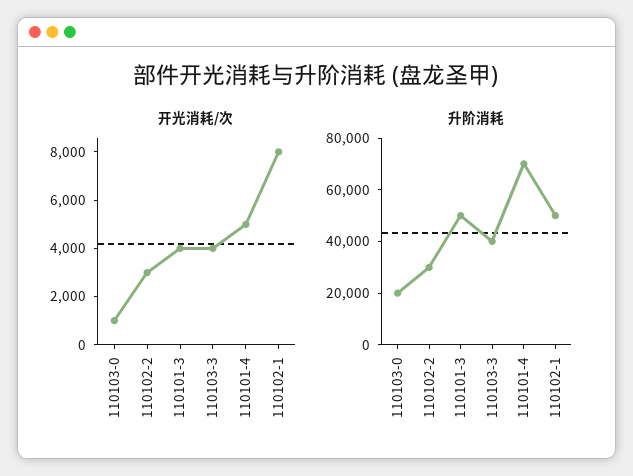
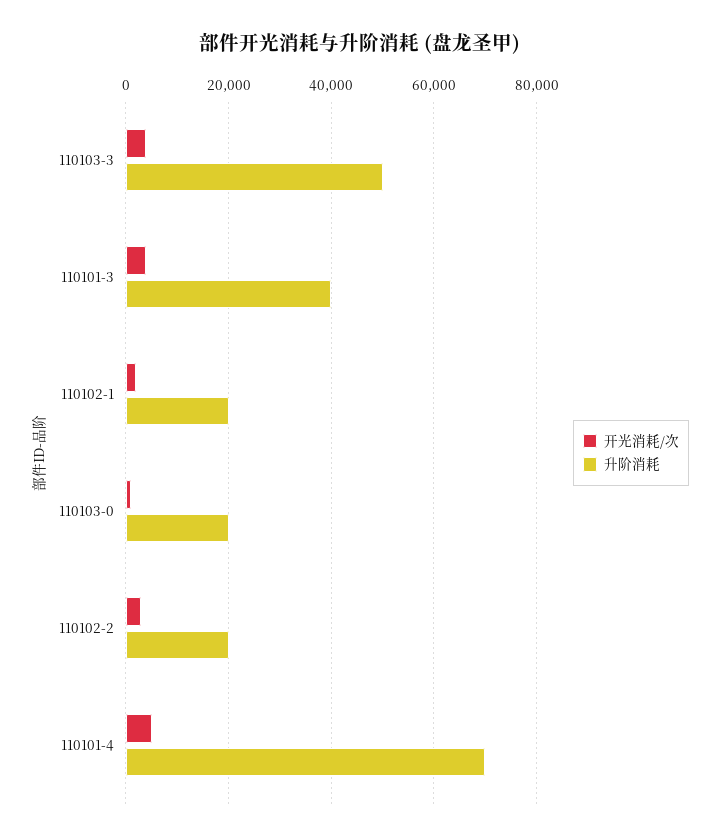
  {
    "开光消耗/次": {
      "110103-0": 1000,
      "110102-2": 3000,
      "110101-3": 4000,
      "110103-3": 4000,
      "110101-4": 5000,
-     "110102-1": 8000
+     "110102-1": 2000
    },
    "升阶消耗": {
      "110103-0": 20000,
-     "110102-2": 30000,
+     "110102-2": 20000,
-     "110101-3": 50000,
+     "110101-3": 40000,
-     "110103-3": 40000,
+     "110103-3": 50000,
      "110101-4": 70000,
-     "110102-1": 50000
+     "110102-1": 20000
    }
  }

